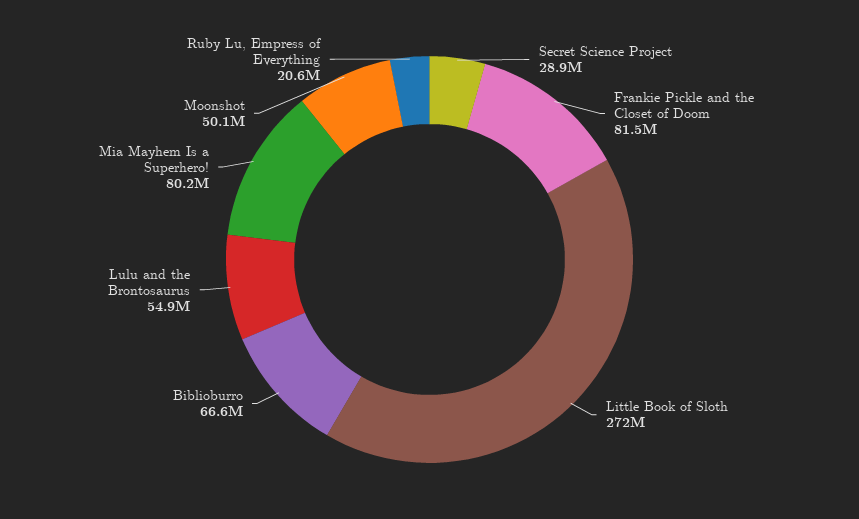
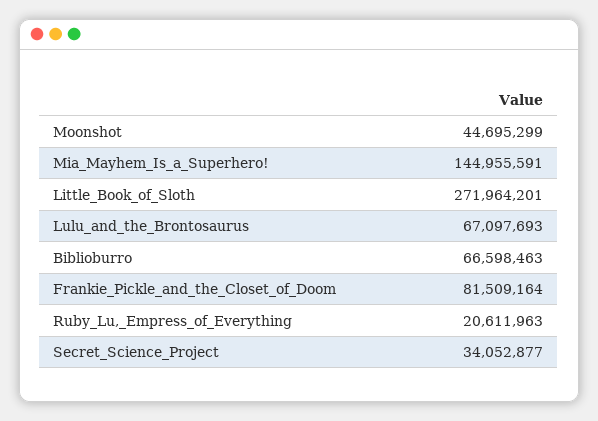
  {
-   "Secret Science Project": 28900000,
+   "Secret Science Project": 34052877,
    "Frankie Pickle and the Closet of Doom": 81509164,
    "Little Book of Sloth": 271964201,
    "Biblioburro": 66598463,
-   "Lulu and the Brontosaurus": 54900000,
+   "Lulu and the Brontosaurus": 67097693,
-   "Mia Mayhem Is a Superhero!": 80200000,
+   "Mia Mayhem Is a Superhero!": 144955591,
-   "Moonshot": 50100000,
+   "Moonshot": 44695299,
    "Ruby Lu, Empress of Everything": 20611963
  }

